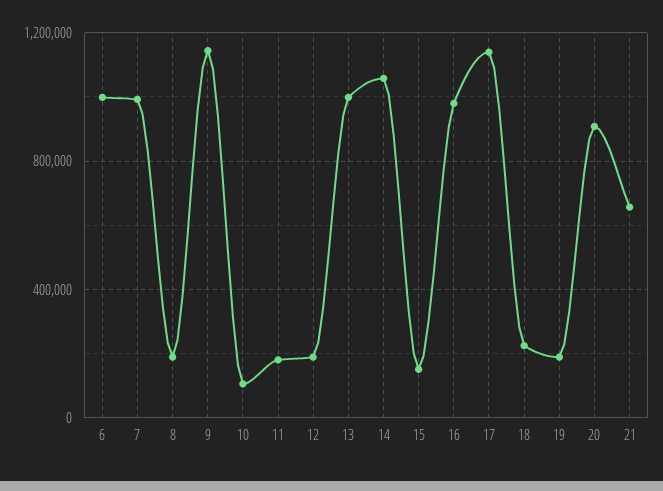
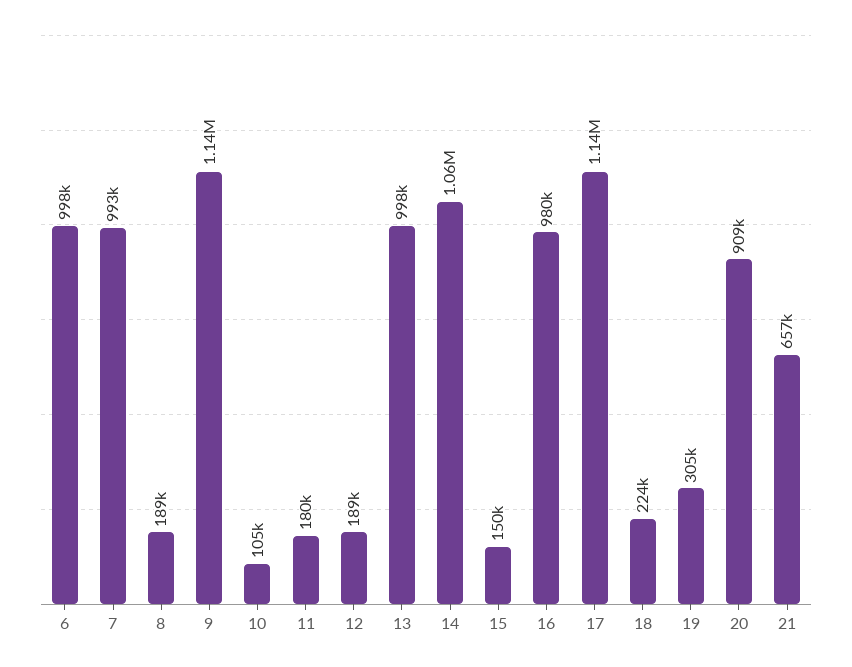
  {
    "6": 998000,
    "7": 993000,
    "8": 189000,
    "9": 1140000,
    "10": 105000,
    "11": 180000,
    "12": 189000,
    "13": 998000,
    "14": 1060000,
    "15": 150000,
    "16": 980000,
    "17": 1140000,
    "18": 224000,
-   "19": 200000,
+   "19": 305000,
    "20": 909000,
    "21": 657000
  }

